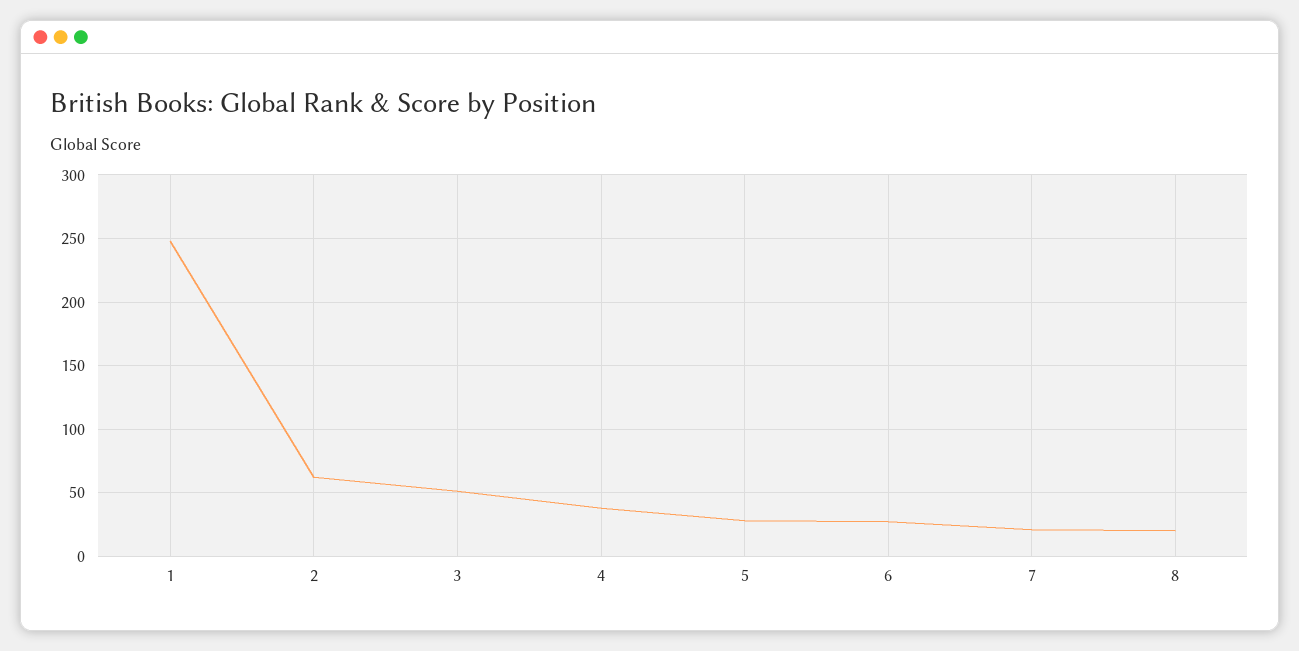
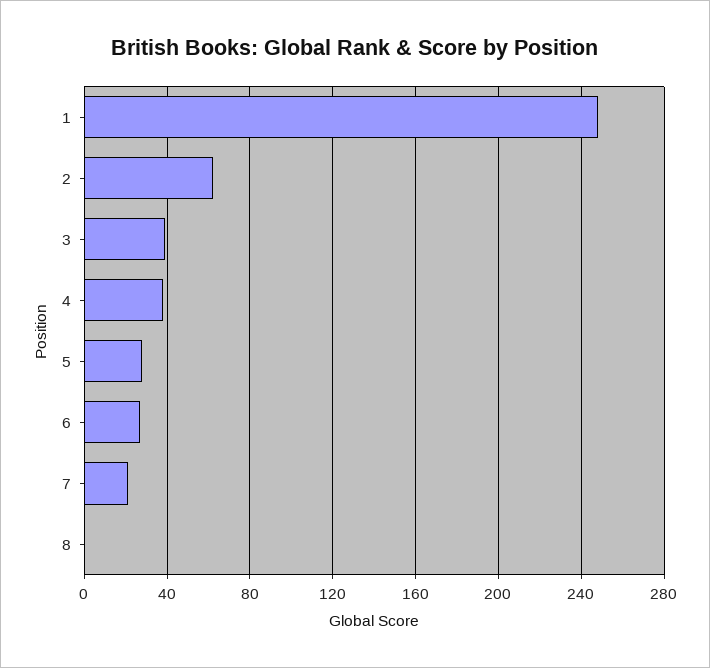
  {
    "1": 250,
    "2": 60,
-   "3": 50,
+   "3": 40,
    "4": 40,
    "5": 30,
    "6": 25,
    "7": 20,
-   "8": 20
+   "8": 0
  }

